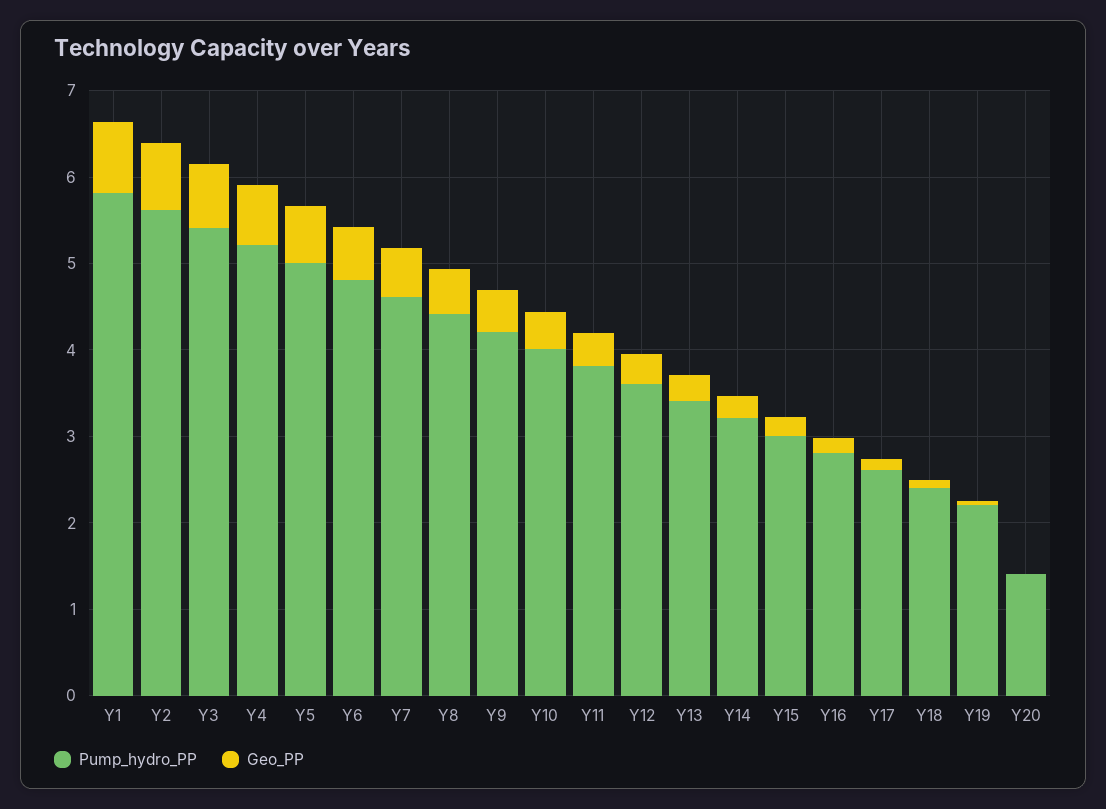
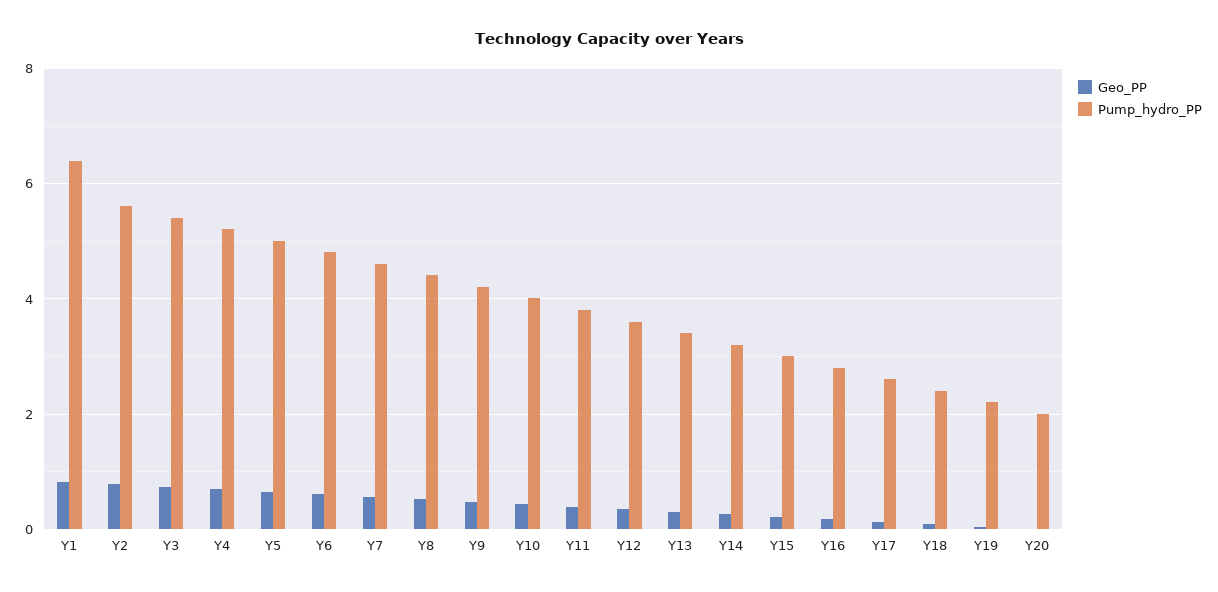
  {
    "Pump_hydro_PP": {
-     "Y1": 5.8,
+     "Y1": 6.4,
      "Y2": 5.6,
      "Y3": 5.4,
      "Y4": 5.2,
      "Y5": 5,
      "Y6": 4.8,
      "Y7": 4.6,
      "Y8": 4.4,
      "Y9": 4.2,
      "Y10": 4,
      "Y11": 3.8,
      "Y12": 3.6,
      "Y13": 3.4,
      "Y14": 3.2,
      "Y15": 3,
      "Y16": 2.8,
      "Y17": 2.6,
      "Y18": 2.4,
      "Y19": 2.2,
-     "Y20": 1.4
+     "Y20": 2
    },
    "Geo_PP": {
      "Y1": 0.8,
      "Y2": 0.8,
      "Y3": 0.8,
      "Y4": 0.6,
      "Y5": 0.6,
      "Y6": 0.6,
      "Y7": 0.6,
      "Y8": 0.6,
      "Y9": 0.4,
      "Y10": 0.4,
      "Y11": 0.4,
      "Y12": 0.4,
      "Y13": 0.4,
      "Y14": 0.2,
      "Y15": 0.2,
      "Y16": 0.2,
      "Y17": 0.2,
      "Y18": 0,
      "Y19": 0,
      "Y20": 0
    }
  }

